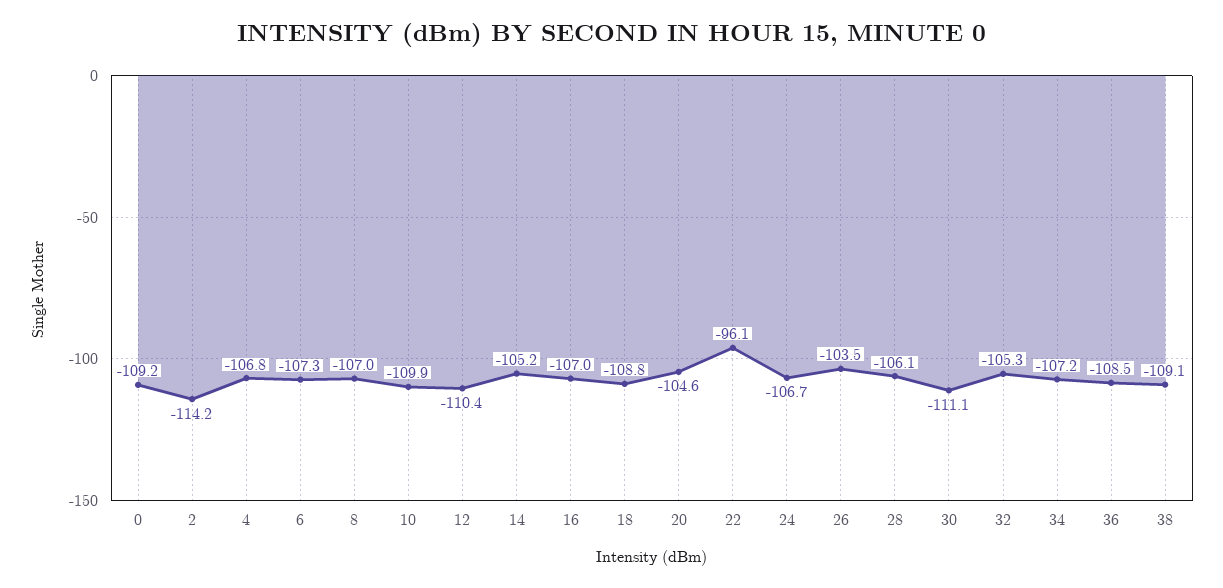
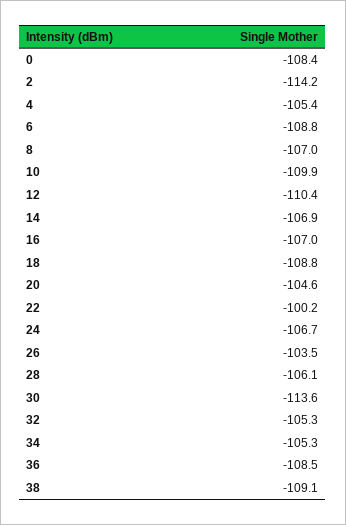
  {
-   "0": -109.2,
+   "0": -108.4,
    "2": -114.2,
-   "4": -106.8,
+   "4": -105.4,
-   "6": -107.3,
+   "6": -108.8,
    "8": -107,
    "10": -109.9,
    "12": -110.4,
-   "14": -105.2,
+   "14": -106.9,
    "16": -107,
    "18": -108.8,
    "20": -104.6,
-   "22": -96.1,
+   "22": -100.2,
    "24": -106.7,
    "26": -103.5,
    "28": -106.1,
-   "30": -111.1,
+   "30": -113.6,
    "32": -105.3,
-   "34": -107.2,
+   "34": -105.3,
    "36": -108.5,
    "38": -109.1
  }

